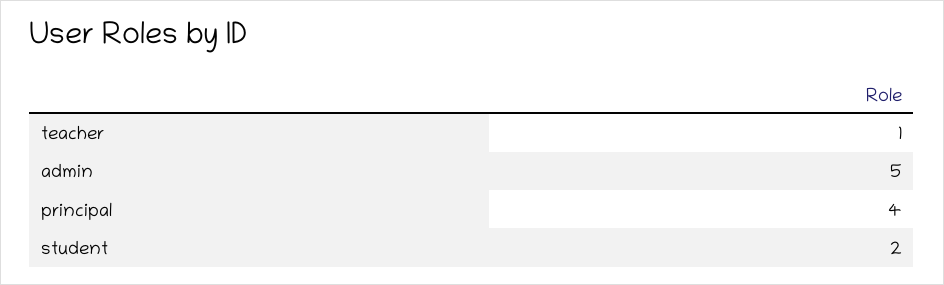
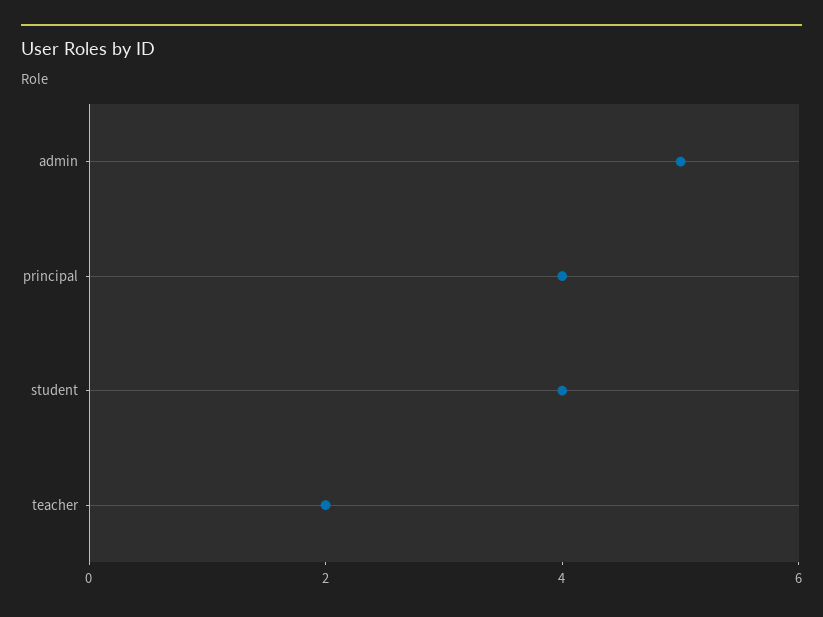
  {
-   "teacher": 1,
+   "teacher": 2,
    "admin": 5,
    "principal": 4,
-   "student": 2
+   "student": 4
  }

